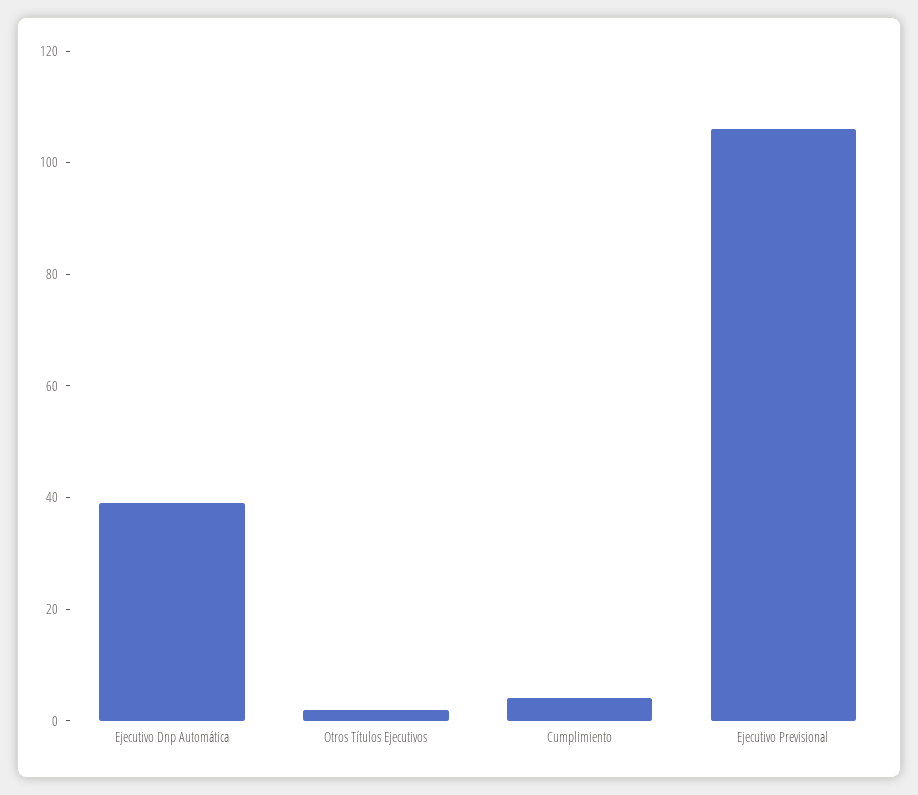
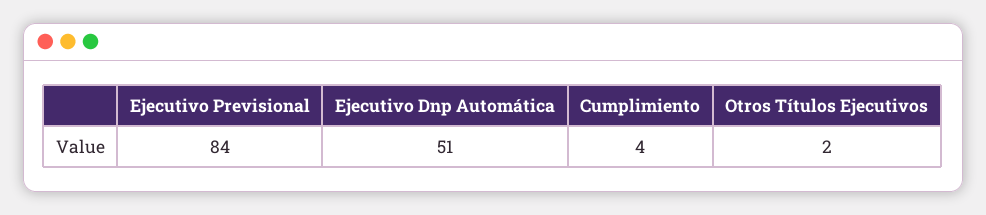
  {
-   "Ejecutivo Dnp Automática": 40,
+   "Ejecutivo Dnp Automática": 51,
    "Otros Títulos Ejecutivos": 2,
    "Cumplimiento": 4,
-   "Ejecutivo Previsional": 105
+   "Ejecutivo Previsional": 84
  }

